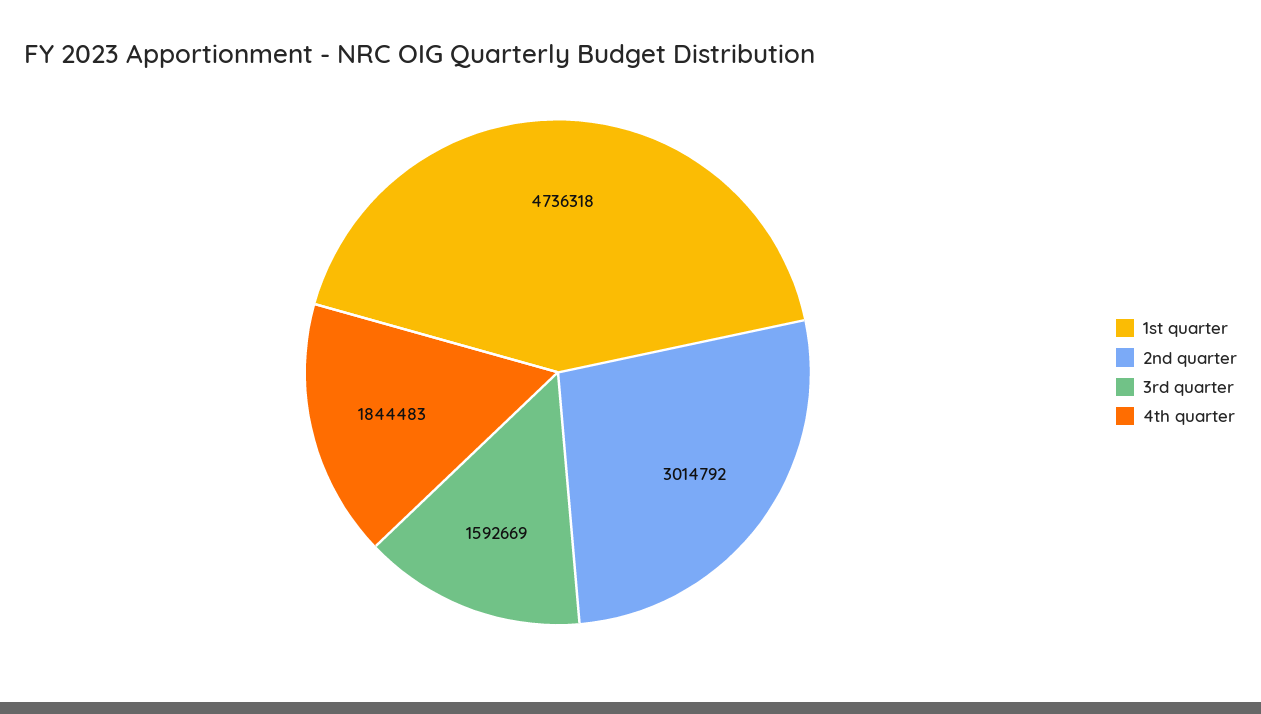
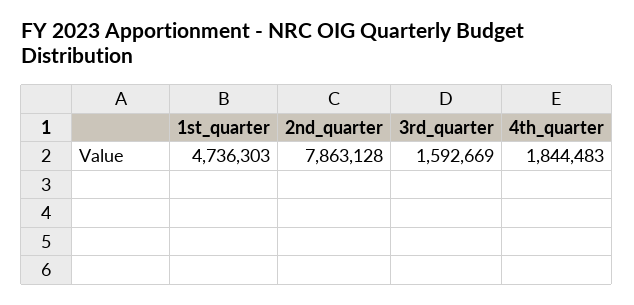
  {
-   "1st quarter": 4736318,
+   "1st quarter": 4736303,
-   "2nd quarter": 3014792,
+   "2nd quarter": 7863128,
    "3rd quarter": 1592669,
    "4th quarter": 1844483
  }

